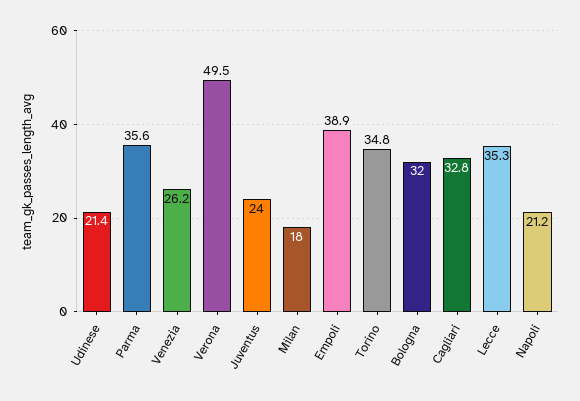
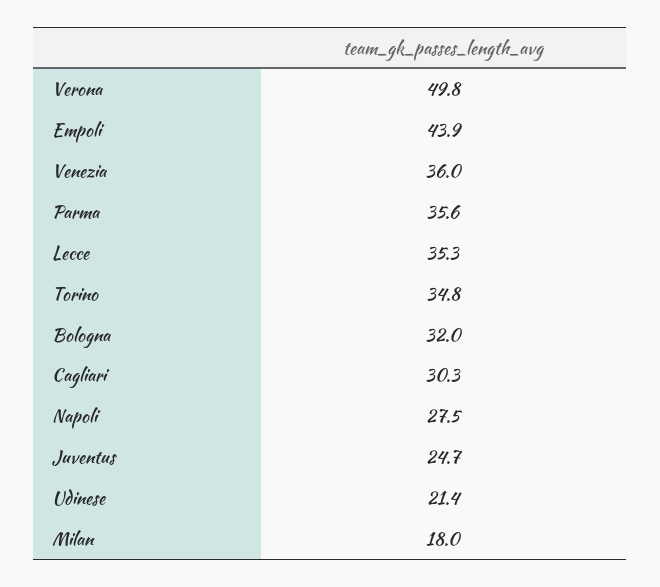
  {
    "Udinese": 21.4,
    "Parma": 35.6,
-   "Venezia": 26.2,
+   "Venezia": 36,
-   "Verona": 49.5,
+   "Verona": 49.8,
-   "Juventus": 24,
+   "Juventus": 24.7,
    "Milan": 18,
-   "Empoli": 38.9,
+   "Empoli": 43.9,
    "Torino": 34.8,
    "Bologna": 32,
-   "Cagliari": 32.8,
+   "Cagliari": 30.3,
    "Lecce": 35.3,
-   "Napoli": 21.2
+   "Napoli": 27.5
  }

